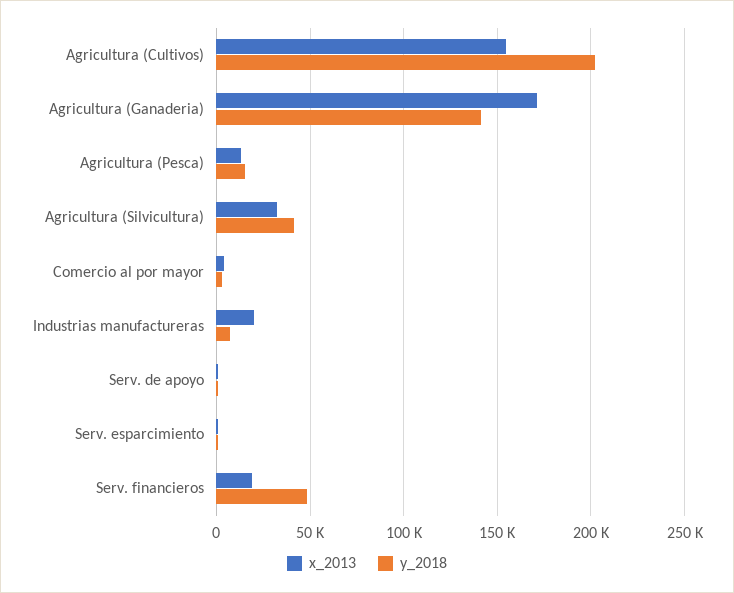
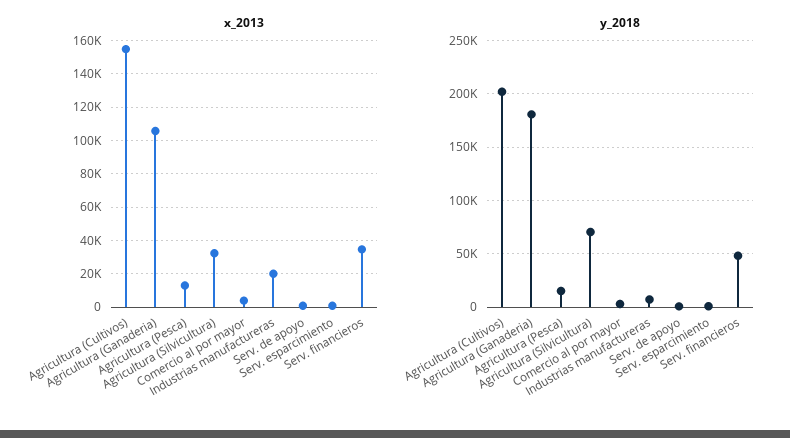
  {
    "x_2013": {
      "Agricultura (Cultivos)": 155000,
-     "Agricultura (Ganaderia)": 170000,
+     "Agricultura (Ganaderia)": 105000,
      "Agricultura (Pesca)": 15000,
      "Agricultura (Silvicultura)": 30000,
      "Comercio al por mayor": 5000,
      "Industrias manufactureras": 20000,
      "Serv. de apoyo": 0,
      "Serv. esparcimiento": 0,
-     "Serv. financieros": 20000
+     "Serv. financieros": 35000
    },
    "y_2018": {
      "Agricultura (Cultivos)": 200000,
-     "Agricultura (Ganaderia)": 140000,
+     "Agricultura (Ganaderia)": 180000,
      "Agricultura (Pesca)": 15000,
-     "Agricultura (Silvicultura)": 40000,
+     "Agricultura (Silvicultura)": 70000,
      "Comercio al por mayor": 5000,
      "Industrias manufactureras": 5000,
      "Serv. de apoyo": 0,
      "Serv. esparcimiento": 0,
      "Serv. financieros": 50000
    }
  }

